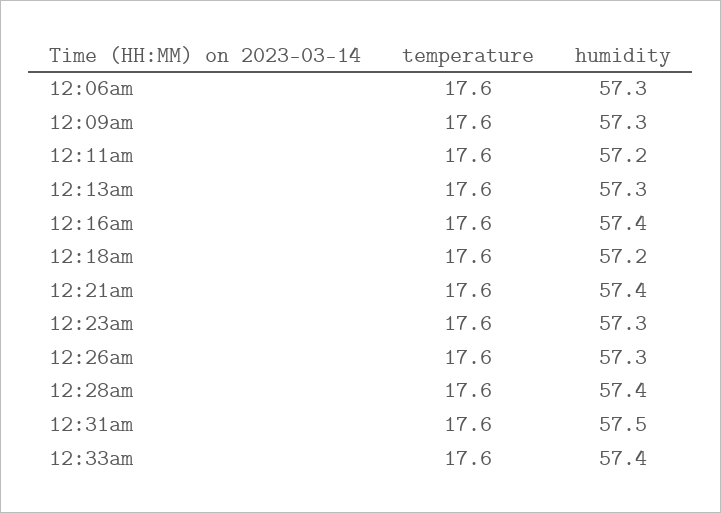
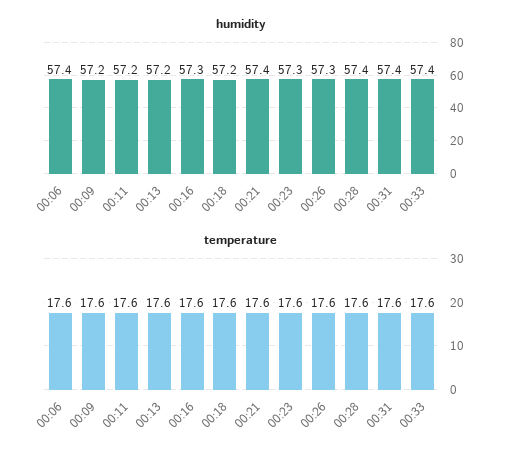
  {
    "temperature": {
      "12:06am": 17.6,
      "12:09am": 17.6,
      "12:11am": 17.6,
      "12:13am": 17.6,
      "12:16am": 17.6,
      "12:18am": 17.6,
      "12:21am": 17.6,
      "12:23am": 17.6,
      "12:26am": 17.6,
      "12:28am": 17.6,
      "12:31am": 17.6,
      "12:33am": 17.6
    },
    "humidity": {
-     "12:06am": 57.3,
+     "12:06am": 57.4,
-     "12:09am": 57.3,
+     "12:09am": 57.2,
      "12:11am": 57.2,
-     "12:13am": 57.3,
+     "12:13am": 57.2,
-     "12:16am": 57.4,
+     "12:16am": 57.3,
      "12:18am": 57.2,
      "12:21am": 57.4,
      "12:23am": 57.3,
      "12:26am": 57.3,
      "12:28am": 57.4,
-     "12:31am": 57.5,
+     "12:31am": 57.4,
      "12:33am": 57.4
    }
  }

